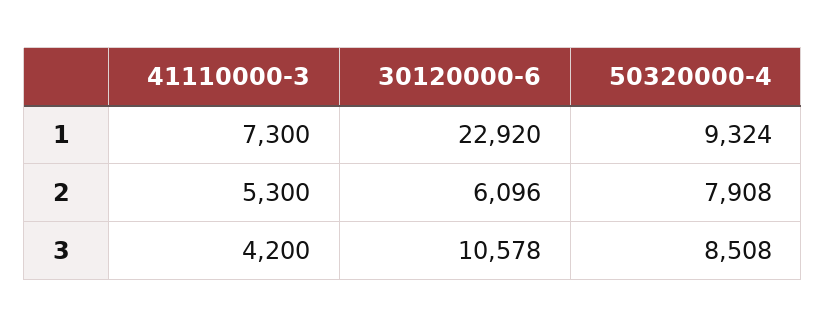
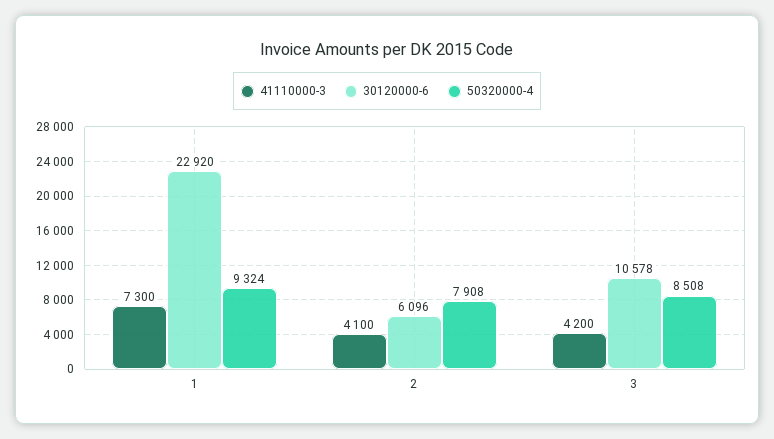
  {
    "41110000-3": {
      "1": 7300,
-     "2": 5300,
+     "2": 4100,
      "3": 4200
    },
    "30120000-6": {
      "1": 22920,
      "2": 6096,
      "3": 10578
    },
    "50320000-4": {
      "1": 9324,
      "2": 7908,
      "3": 8508
    }
  }

